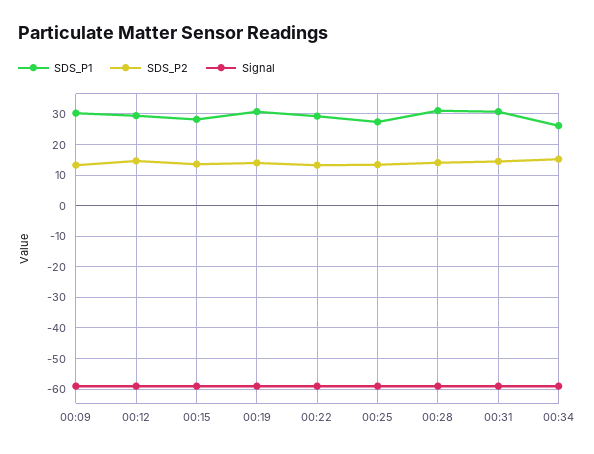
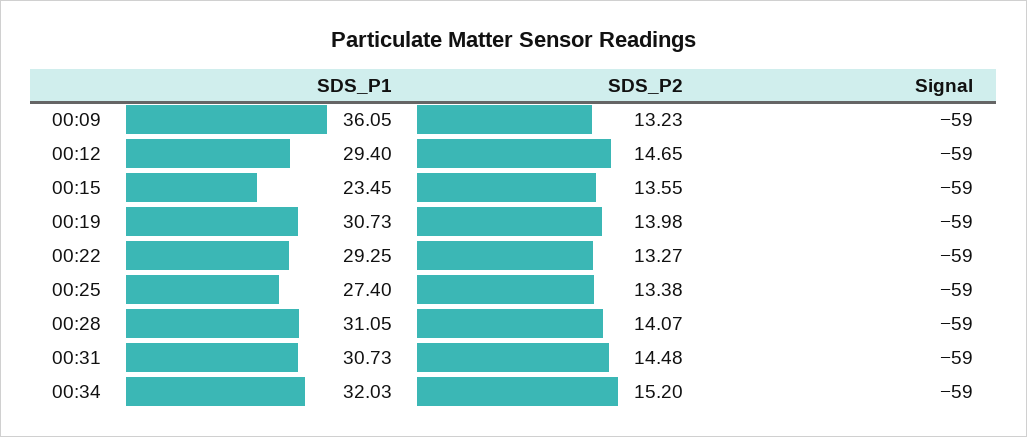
  {
    "SDS_P1": {
-     "00:09": 30,
+     "00:09": 36.05,
      "00:12": 29.4,
-     "00:15": 28,
+     "00:15": 23.45,
      "00:19": 30.73,
      "00:22": 29.25,
      "00:25": 27.4,
      "00:28": 31.05,
      "00:31": 30.73,
-     "00:34": 26
+     "00:34": 32.03
    },
    "SDS_P2": {
      "00:09": 13.23,
      "00:12": 14.65,
      "00:15": 13.55,
      "00:19": 13.98,
      "00:22": 13.27,
      "00:25": 13.38,
      "00:28": 14.07,
      "00:31": 14.48,
      "00:34": 15.2
    },
    "Signal": {
      "00:09": -59,
      "00:12": -59,
      "00:15": -59,
      "00:19": -59,
      "00:22": -59,
      "00:25": -59,
      "00:28": -59,
      "00:31": -59,
      "00:34": -59
    }
  }

